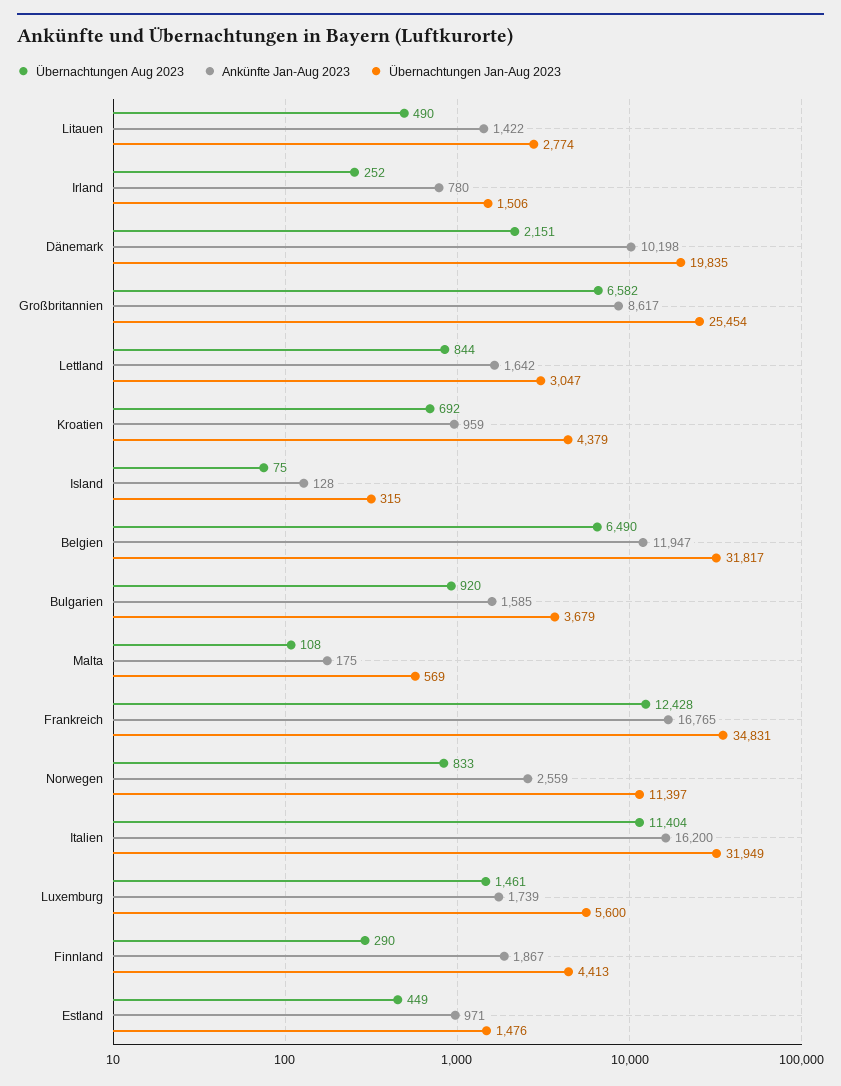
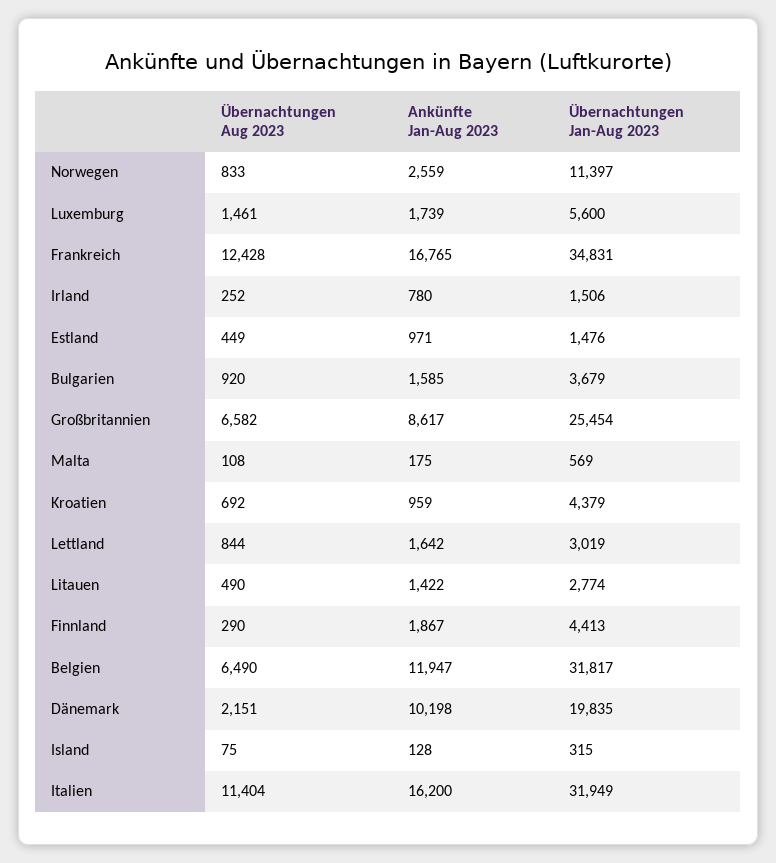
  {
    "Übernachtungen Aug 2023": {
      "Litauen": 490,
      "Irland": 252,
      "Dänemark": 2151,
      "Großbritannien": 6582,
      "Lettland": 844,
      "Kroatien": 692,
      "Island": 75,
      "Belgien": 6490,
      "Bulgarien": 920,
      "Malta": 108,
      "Frankreich": 12428,
      "Norwegen": 833,
      "Italien": 11404,
      "Luxemburg": 1461,
      "Finnland": 290,
      "Estland": 449
    },
    "Ankünfte Jan-Aug 2023": {
      "Litauen": 1422,
      "Irland": 780,
      "Dänemark": 10198,
      "Großbritannien": 8617,
      "Lettland": 1642,
      "Kroatien": 959,
      "Island": 128,
      "Belgien": 11947,
      "Bulgarien": 1585,
      "Malta": 175,
      "Frankreich": 16765,
      "Norwegen": 2559,
      "Italien": 16200,
      "Luxemburg": 1739,
      "Finnland": 1867,
      "Estland": 971
    },
    "Übernachtungen Jan-Aug 2023": {
      "Litauen": 2774,
      "Irland": 1506,
      "Dänemark": 19835,
      "Großbritannien": 25454,
-     "Lettland": 3047,
+     "Lettland": 3019,
      "Kroatien": 4379,
      "Island": 315,
      "Belgien": 31817,
      "Bulgarien": 3679,
      "Malta": 569,
      "Frankreich": 34831,
      "Norwegen": 11397,
      "Italien": 31949,
      "Luxemburg": 5600,
      "Finnland": 4413,
      "Estland": 1476
    }
  }

